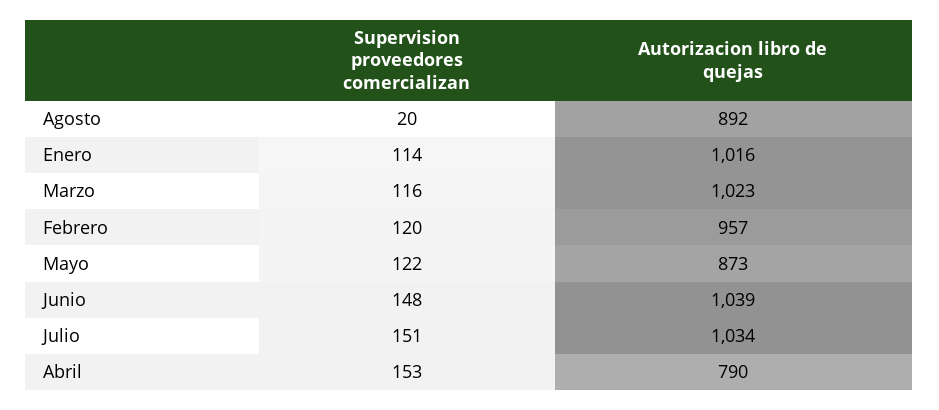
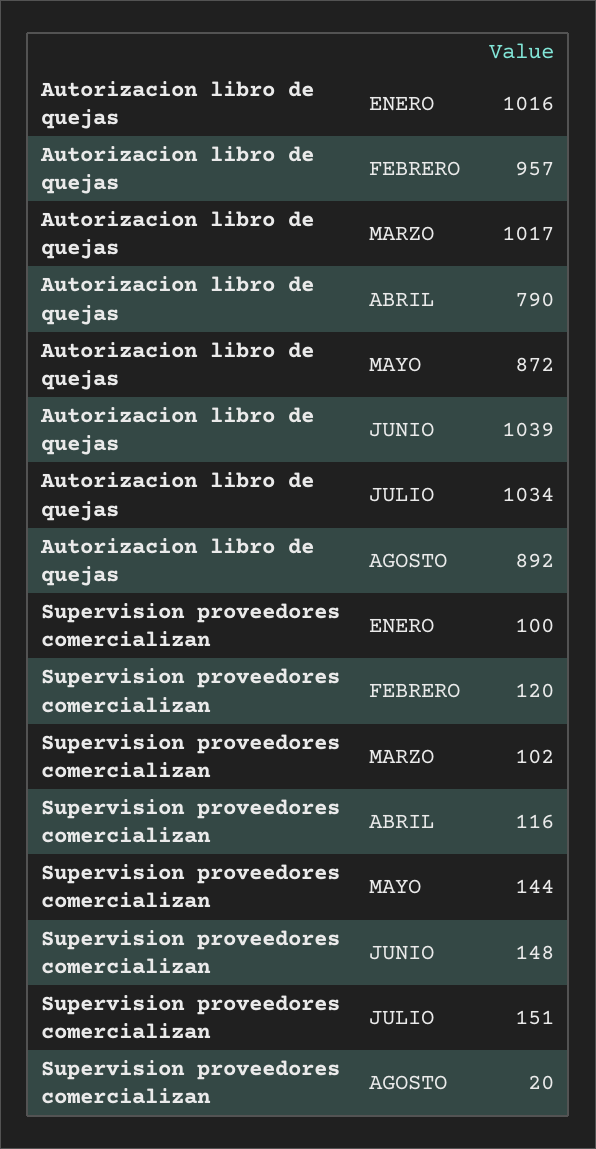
  {
    "Supervision proveedores comercializan": {
      "Agosto": 20,
-     "Enero": 114,
+     "Enero": 100,
-     "Marzo": 116,
+     "Marzo": 102,
      "Febrero": 120,
-     "Mayo": 122,
+     "Mayo": 144,
      "Junio": 148,
      "Julio": 151,
-     "Abril": 153
+     "Abril": 116
    },
    "Autorizacion libro de quejas": {
      "Agosto": 892,
      "Enero": 1016,
-     "Marzo": 1023,
+     "Marzo": 1017,
      "Febrero": 957,
-     "Mayo": 873,
+     "Mayo": 872,
      "Junio": 1039,
      "Julio": 1034,
      "Abril": 790
    }
  }

